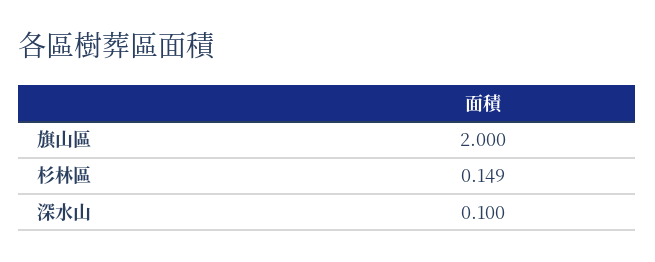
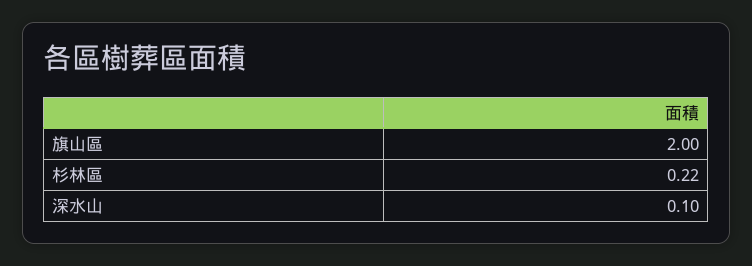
  {
    "旗山區": 2,
-   "杉林區": 0.149,
+   "杉林區": 0.22,
    "深水山": 0.1
  }

